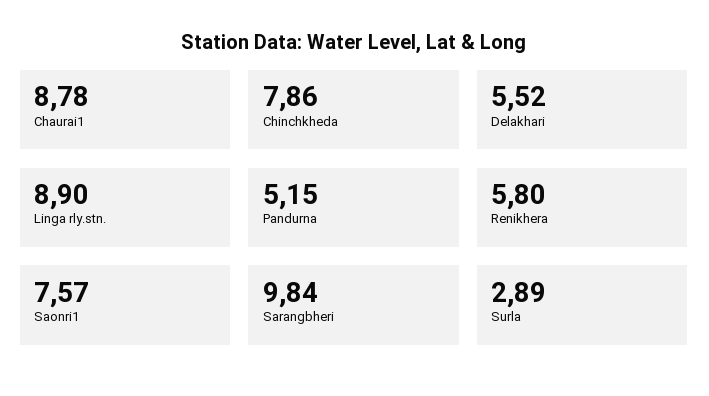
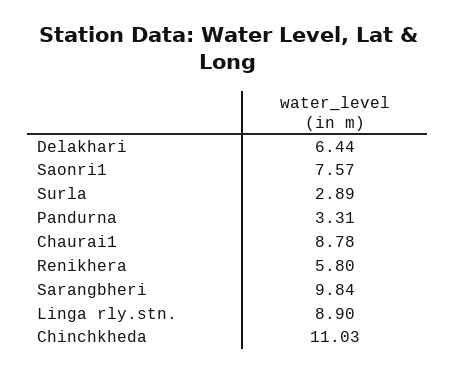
  {
    "Chaurai1": 8.78,
-   "Chinchkheda": 7.86,
+   "Chinchkheda": 11.03,
-   "Delakhari": 5.52,
+   "Delakhari": 6.44,
    "Linga rly.stn.": 8.9,
-   "Pandurna": 5.15,
+   "Pandurna": 3.31,
    "Renikhera": 5.8,
    "Saonri1": 7.57,
    "Sarangbheri": 9.84,
    "Surla": 2.89
  }

